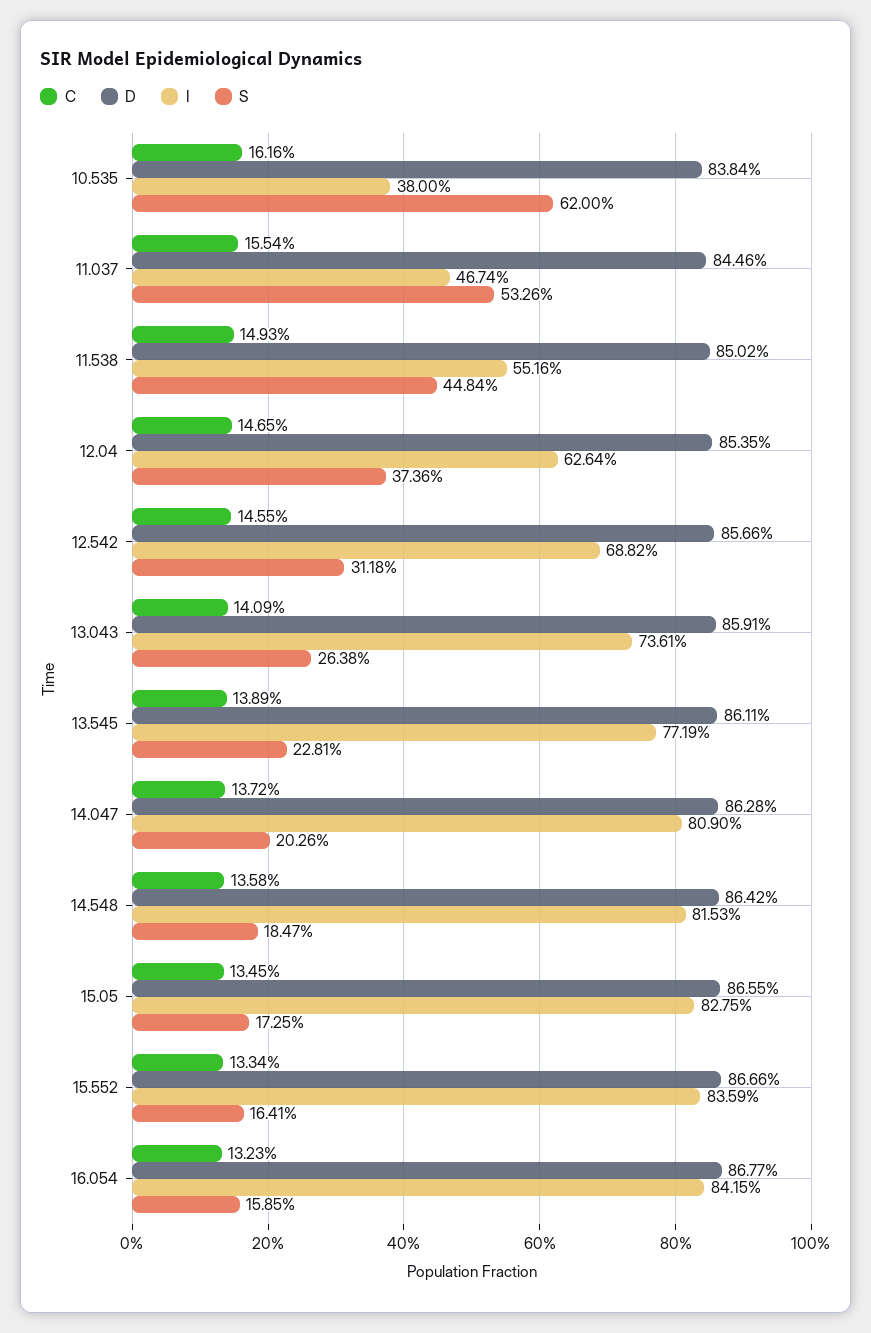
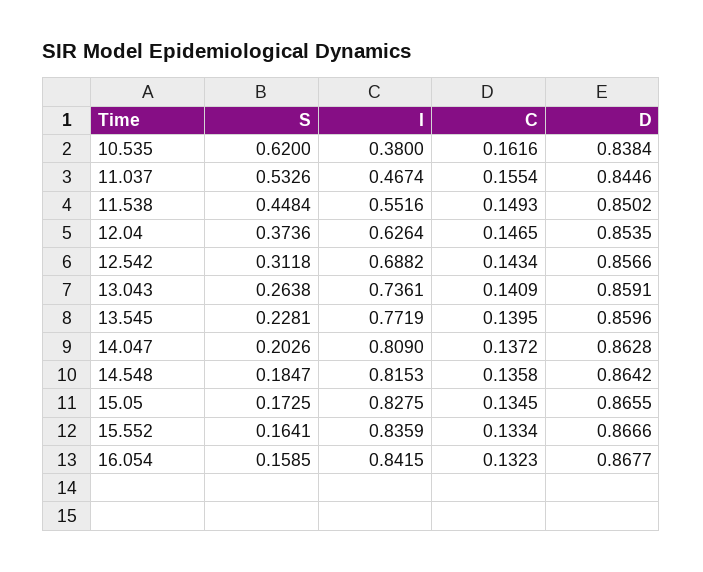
  {
    "C": {
      "10.535": 0.1616,
      "11.037": 0.1554,
      "11.538": 0.1493,
      "12.04": 0.1465,
-     "12.542": 0.1455,
+     "12.542": 0.1434,
      "13.043": 0.1409,
-     "13.545": 0.1389,
+     "13.545": 0.1395,
      "14.047": 0.1372,
      "14.548": 0.1358,
      "15.05": 0.1345,
      "15.552": 0.1334,
      "16.054": 0.1323
    },
    "D": {
      "10.535": 0.8384,
      "11.037": 0.8446,
      "11.538": 0.8502,
      "12.04": 0.8535,
      "12.542": 0.8566,
      "13.043": 0.8591,
-     "13.545": 0.8611,
+     "13.545": 0.8596,
      "14.047": 0.8628,
      "14.548": 0.8642,
      "15.05": 0.8655,
      "15.552": 0.8666,
      "16.054": 0.8677
    },
    "I": {
      "10.535": 0.38,
      "11.037": 0.4674,
      "11.538": 0.5516,
      "12.04": 0.6264,
      "12.542": 0.6882,
      "13.043": 0.7361,
      "13.545": 0.7719,
      "14.047": 0.809,
      "14.548": 0.8153,
      "15.05": 0.8275,
      "15.552": 0.8359,
      "16.054": 0.8415
    },
    "S": {
      "10.535": 0.62,
      "11.037": 0.5326,
      "11.538": 0.4484,
      "12.04": 0.3736,
      "12.542": 0.3118,
      "13.043": 0.2638,
      "13.545": 0.2281,
      "14.047": 0.2026,
      "14.548": 0.1847,
      "15.05": 0.1725,
      "15.552": 0.1641,
      "16.054": 0.1585
    }
  }

